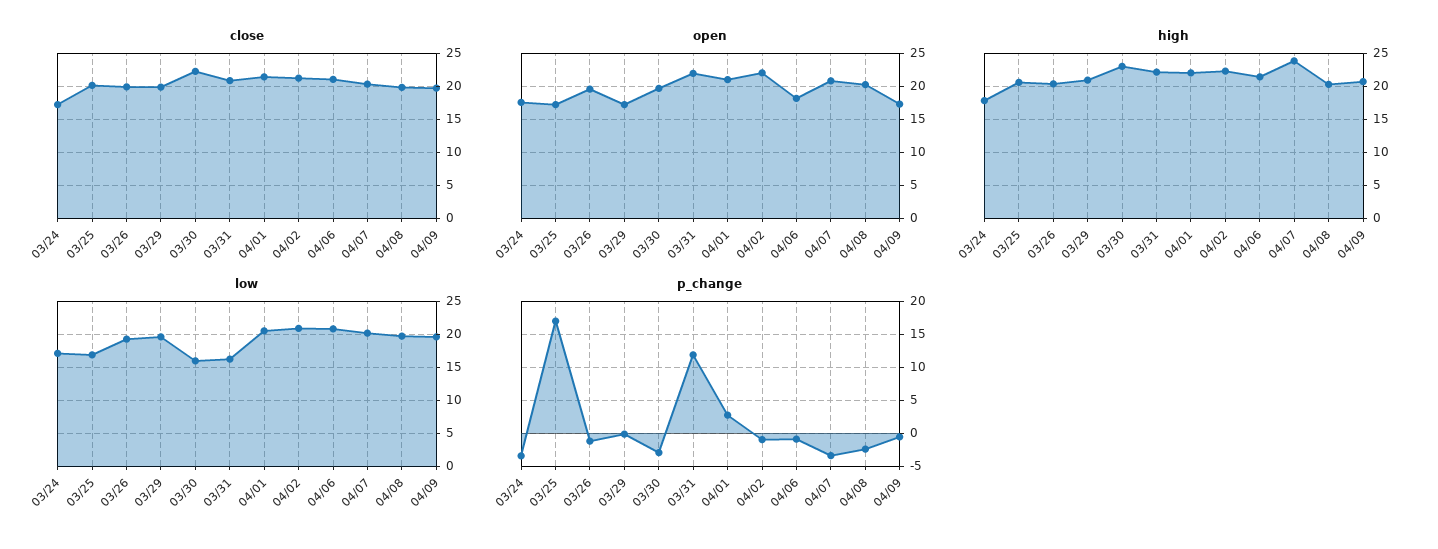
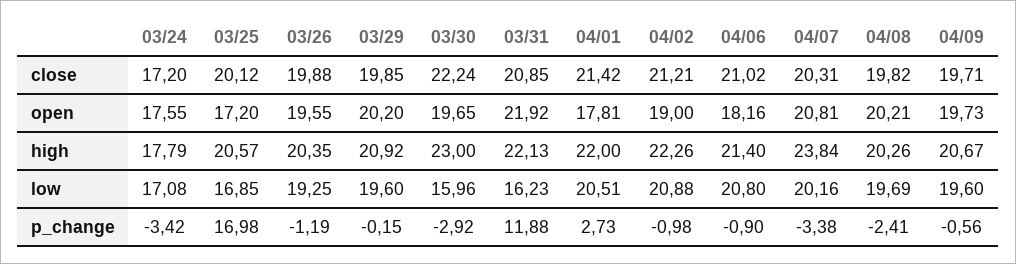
  {
    "close": {
      "03/24": 17.2,
      "03/25": 20.12,
      "03/26": 19.88,
      "03/29": 19.85,
      "03/30": 22.24,
      "03/31": 20.85,
      "04/01": 21.42,
      "04/02": 21.21,
      "04/06": 21.02,
      "04/07": 20.31,
      "04/08": 19.82,
      "04/09": 19.71
    },
    "open": {
      "03/24": 17.55,
      "03/25": 17.2,
      "03/26": 19.55,
-     "03/29": 17,
+     "03/29": 20.2,
      "03/30": 19.65,
      "03/31": 21.92,
-     "04/01": 21,
+     "04/01": 17.81,
-     "04/02": 22,
+     "04/02": 19,
      "04/06": 18.16,
      "04/07": 20.81,
      "04/08": 20.21,
-     "04/09": 17
+     "04/09": 19.73
    },
    "high": {
      "03/24": 17.79,
      "03/25": 20.57,
      "03/26": 20.35,
      "03/29": 20.92,
      "03/30": 23,
      "03/31": 22.13,
      "04/01": 22,
      "04/02": 22.26,
      "04/06": 21.4,
      "04/07": 23.84,
      "04/08": 20.26,
      "04/09": 20.67
    },
    "low": {
      "03/24": 17.08,
      "03/25": 16.85,
      "03/26": 19.25,
      "03/29": 19.6,
      "03/30": 15.96,
      "03/31": 16.23,
      "04/01": 20.51,
      "04/02": 20.88,
      "04/06": 20.8,
      "04/07": 20.16,
      "04/08": 19.69,
      "04/09": 19.6
    },
    "p_change": {
      "03/24": -3.42,
      "03/25": 16.98,
      "03/26": -1.19,
      "03/29": -0.15,
      "03/30": -2.92,
      "03/31": 11.88,
      "04/01": 2.73,
      "04/02": -0.98,
      "04/06": -0.9,
      "04/07": -3.38,
      "04/08": -2.41,
      "04/09": -0.56
    }
  }

